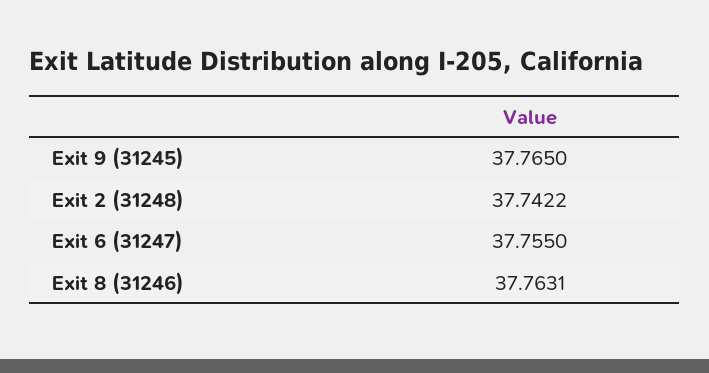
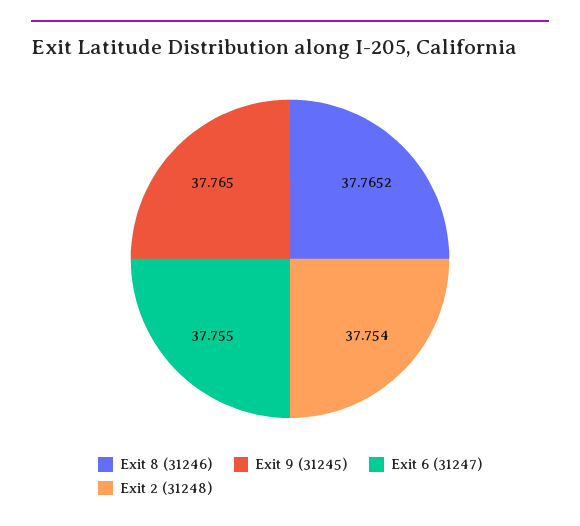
  {
    "Exit 9 (31245)": 37.765,
-   "Exit 2 (31248)": 37.7422,
+   "Exit 2 (31248)": 37.754,
    "Exit 6 (31247)": 37.755,
-   "Exit 8 (31246)": 37.7631
+   "Exit 8 (31246)": 37.7652
  }

